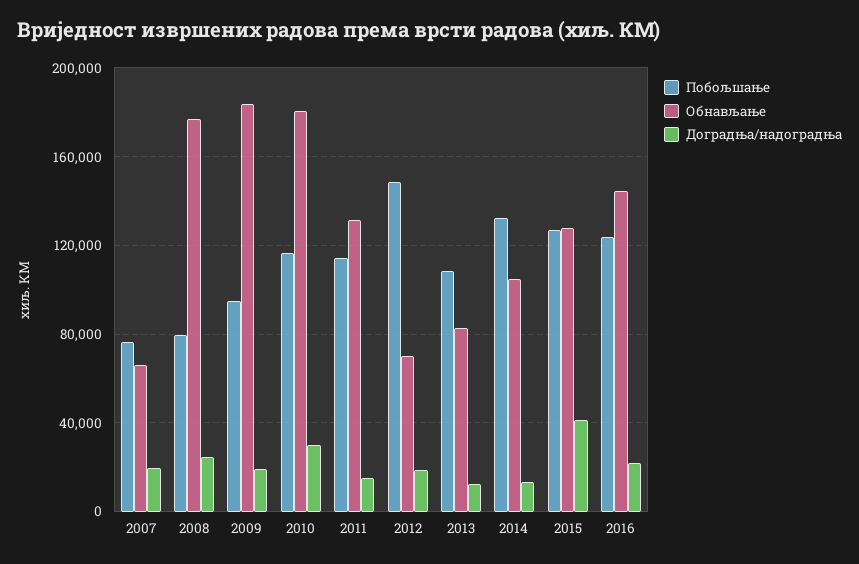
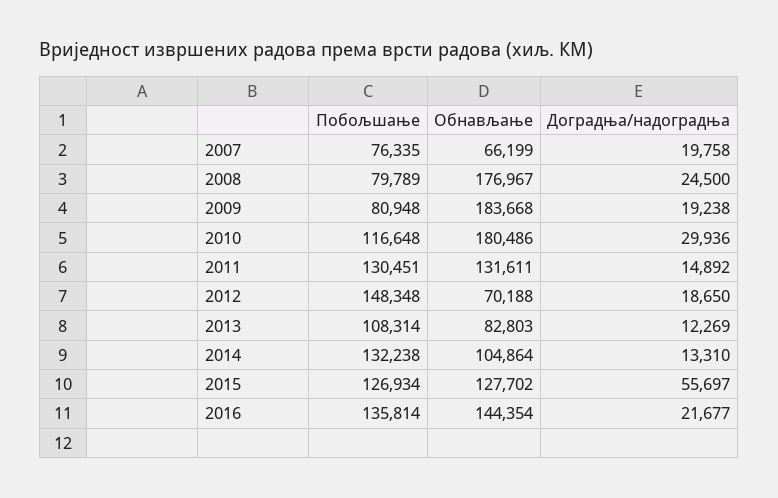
  {
    "Побољшање": {
      "2007": 76335,
      "2008": 79789,
-     "2009": 95000,
+     "2009": 80948,
      "2010": 116648,
-     "2011": 115000,
+     "2011": 130451,
      "2012": 148348,
      "2013": 108314,
      "2014": 132238,
      "2015": 126934,
-     "2016": 125000
+     "2016": 135814
    },
    "Обнављање": {
      "2007": 66199,
      "2008": 176967,
      "2009": 183668,
      "2010": 180486,
      "2011": 131611,
      "2012": 70188,
      "2013": 82803,
      "2014": 104864,
      "2015": 127702,
      "2016": 144354
    },
    "Доградња/надоградња": {
      "2007": 19758,
      "2008": 24500,
      "2009": 19238,
      "2010": 29936,
      "2011": 14892,
      "2012": 18650,
      "2013": 12269,
      "2014": 13310,
-     "2015": 40000,
+     "2015": 55697,
      "2016": 21677
    }
  }

